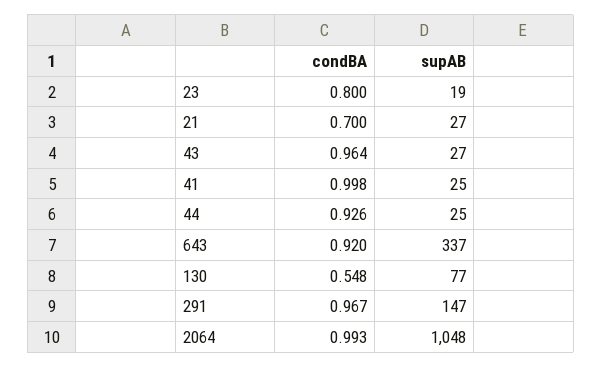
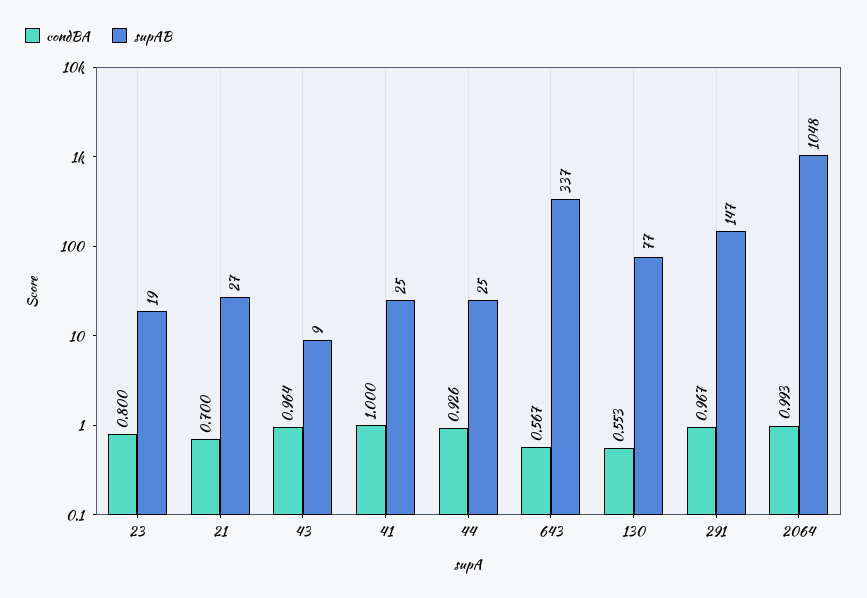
  {
    "condBA": {
      "23": 0.8,
      "21": 0.7,
      "43": 0.964,
-     "41": 0.998,
+     "41": 1,
      "44": 0.926,
-     "643": 0.92,
+     "643": 0.567,
-     "130": 0.548,
+     "130": 0.553,
      "291": 0.967,
      "2064": 0.993
    },
    "supAB": {
      "23": 19,
      "21": 27,
-     "43": 27,
+     "43": 9,
      "41": 25,
      "44": 25,
      "643": 337,
      "130": 77,
      "291": 147,
      "2064": 1048
    }
  }

